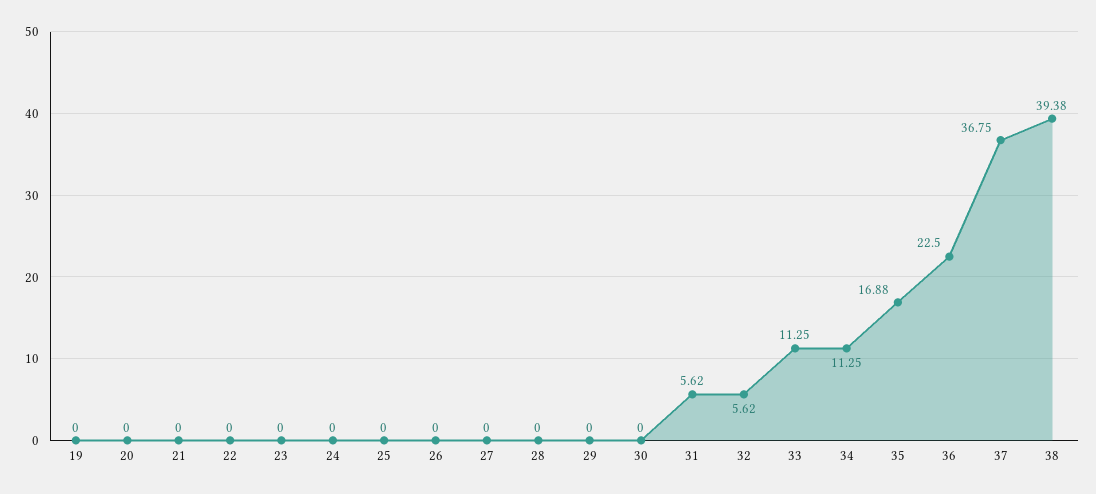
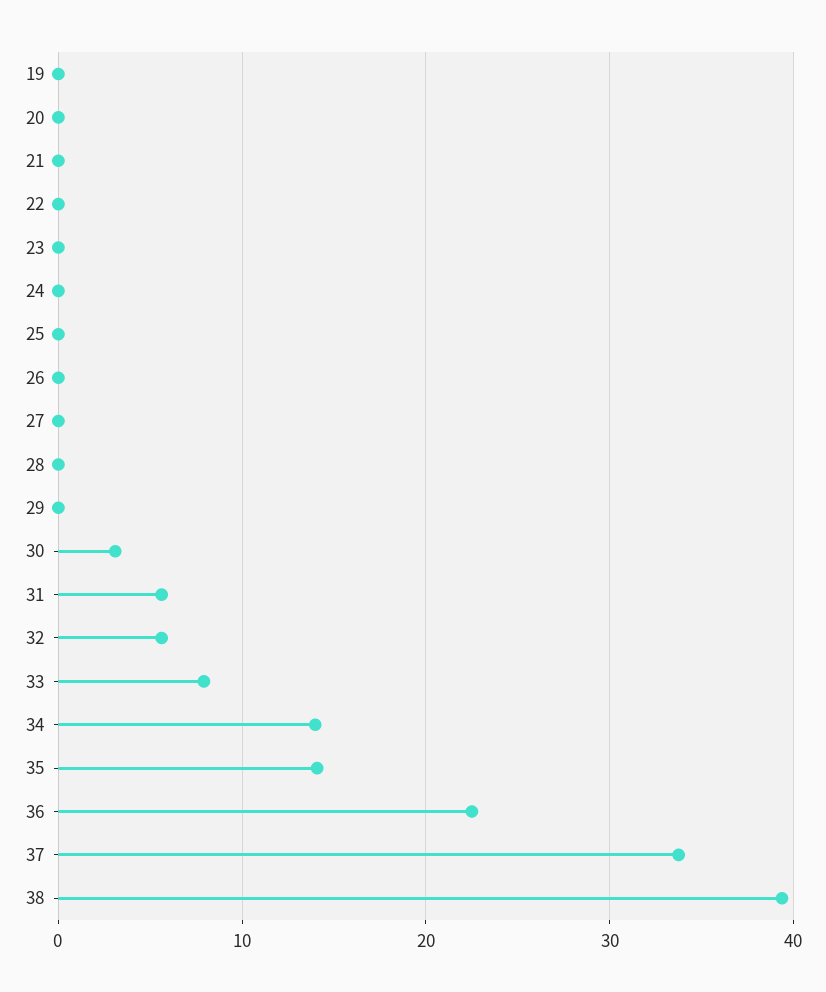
  {
    "19": 0,
    "20": 0,
    "21": 0,
    "22": 0,
    "23": 0,
    "24": 0,
    "25": 0,
    "26": 0,
    "27": 0,
    "28": 0,
    "29": 0,
-   "30": 0,
+   "30": 3,
    "31": 5.62,
    "32": 5.62,
-   "33": 11.25,
+   "33": 8,
-   "34": 11.25,
+   "34": 14,
-   "35": 16.88,
+   "35": 14,
    "36": 22.5,
-   "37": 36.75,
+   "37": 34,
    "38": 39.38
  }

